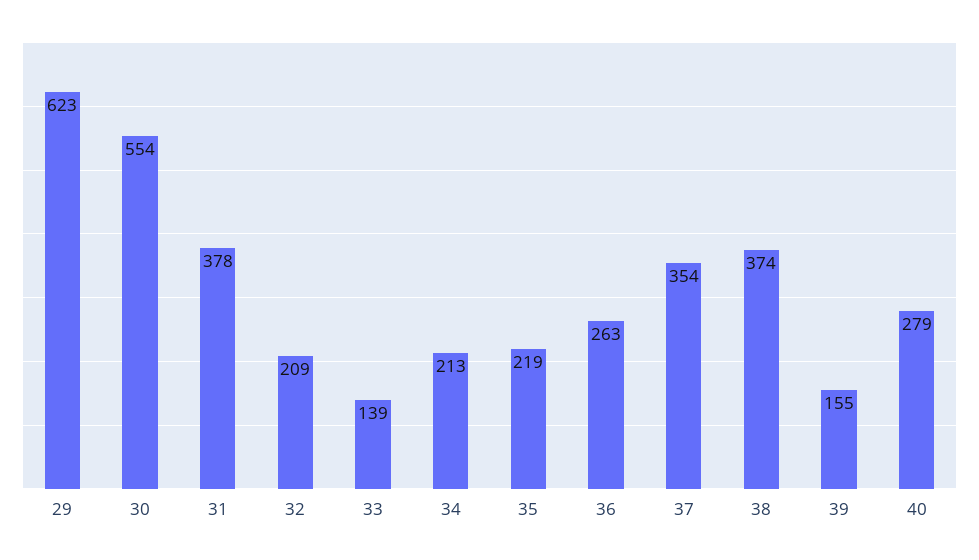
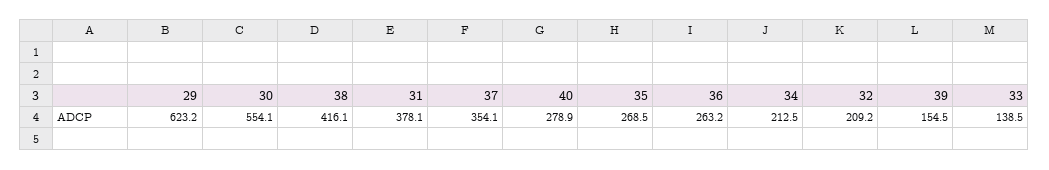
  {
    "29": 623.2,
    "30": 554.1,
    "31": 378.1,
    "32": 209.2,
    "33": 138.5,
    "34": 212.5,
-   "35": 219,
+   "35": 268.5,
    "36": 263.2,
    "37": 354.1,
-   "38": 374,
+   "38": 416.1,
    "39": 154.5,
    "40": 278.9
  }

